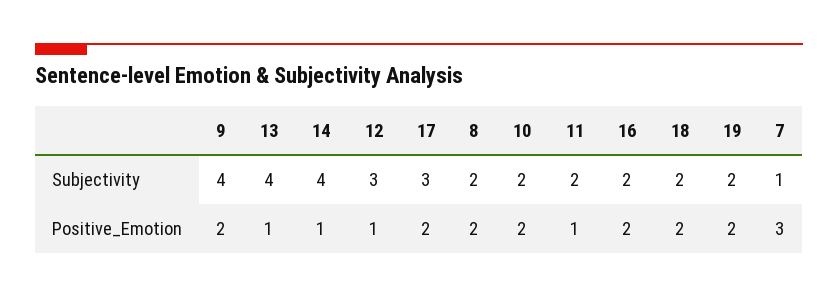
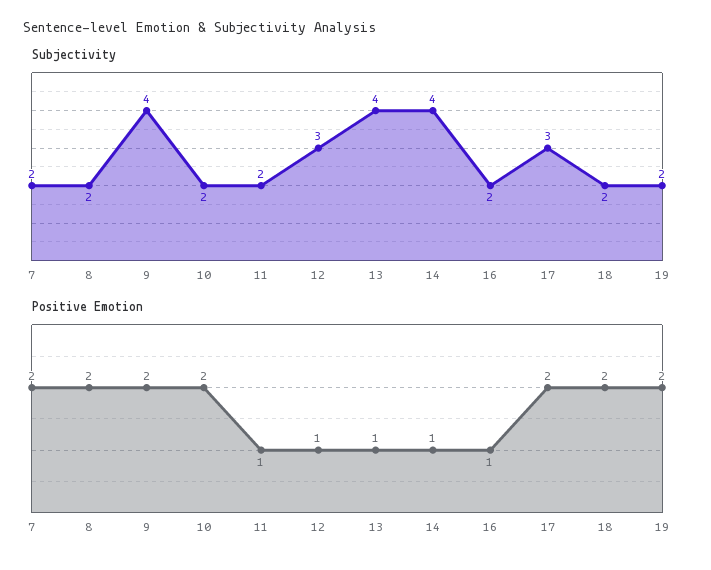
  {
    "Subjectivity": {
      "9": 4,
      "13": 4,
      "14": 4,
      "12": 3,
      "17": 3,
      "8": 2,
      "10": 2,
      "11": 2,
      "16": 2,
      "18": 2,
      "19": 2,
-     "7": 1
+     "7": 2
    },
    "Positive_Emotion": {
      "9": 2,
      "13": 1,
      "14": 1,
      "12": 1,
      "17": 2,
      "8": 2,
      "10": 2,
      "11": 1,
-     "16": 2,
+     "16": 1,
      "18": 2,
      "19": 2,
-     "7": 3
+     "7": 2
    }
  }

